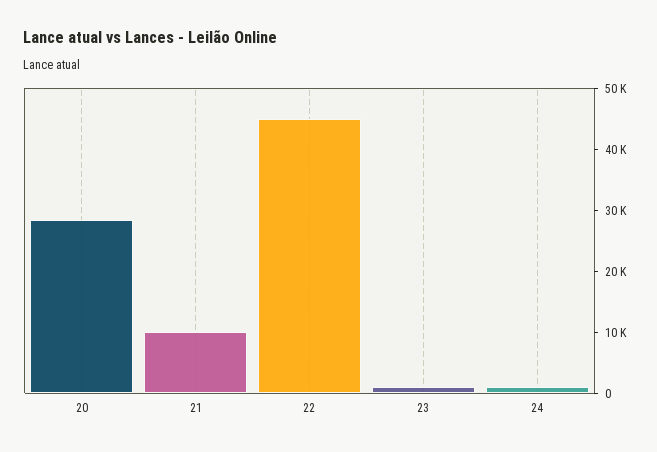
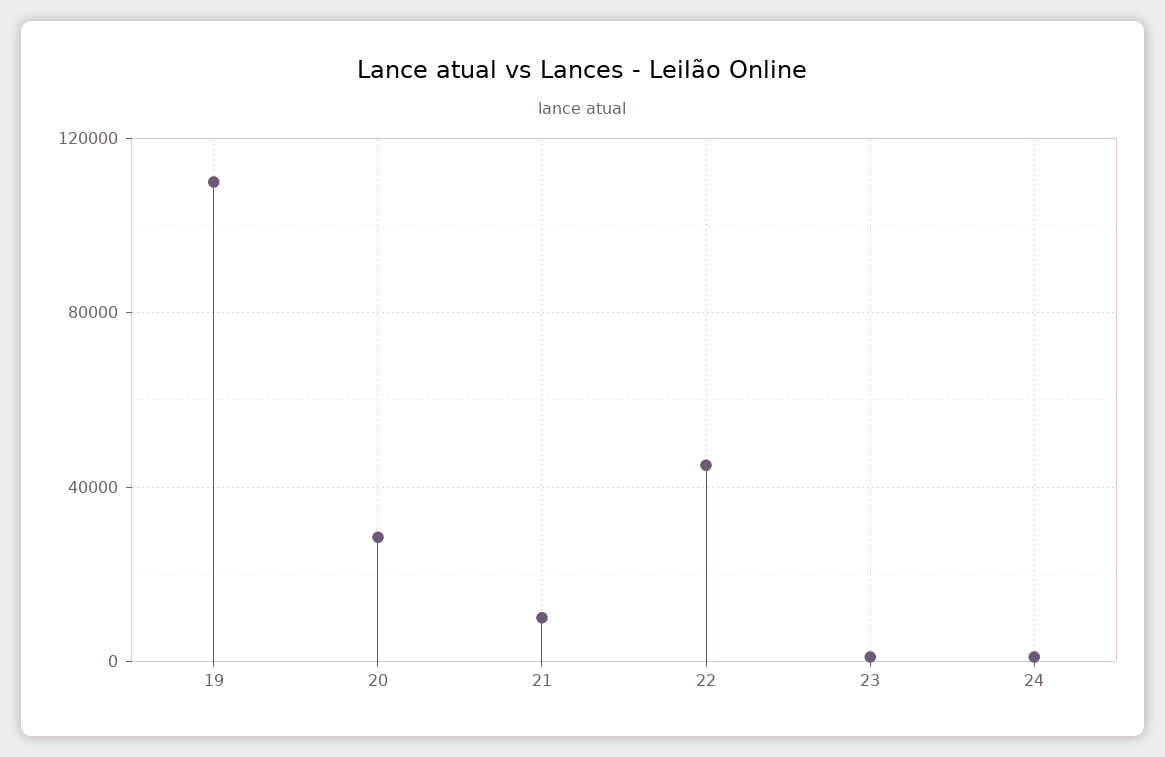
  {
    "20": 28000,
    "21": 10000,
    "22": 46000,
    "23": 2000,
-   "24": 2000
+   "24": 2000,
+   "19": 110000
  }

